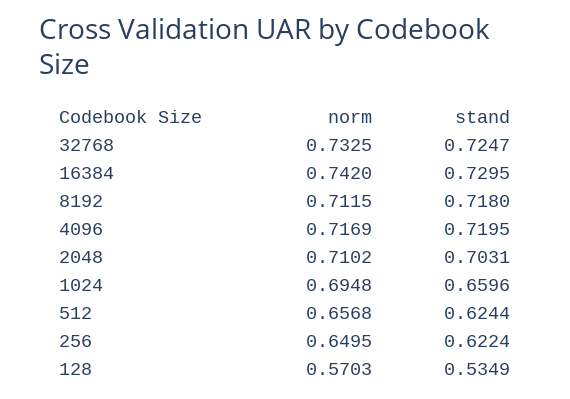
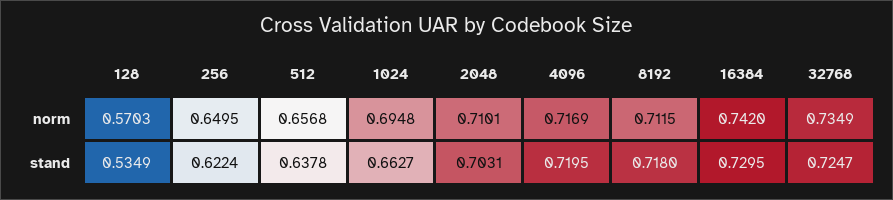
  {
    "norm": {
-     "32768": 0.7325,
+     "32768": 0.7349,
      "16384": 0.742,
      "8192": 0.7115,
      "4096": 0.7169,
-     "2048": 0.7102,
+     "2048": 0.7101,
      "1024": 0.6948,
      "512": 0.6568,
      "256": 0.6495,
      "128": 0.5703
    },
    "stand": {
      "32768": 0.7247,
      "16384": 0.7295,
      "8192": 0.718,
      "4096": 0.7195,
      "2048": 0.7031,
-     "1024": 0.6596,
+     "1024": 0.6627,
-     "512": 0.6244,
+     "512": 0.6378,
      "256": 0.6224,
      "128": 0.5349
    }
  }

